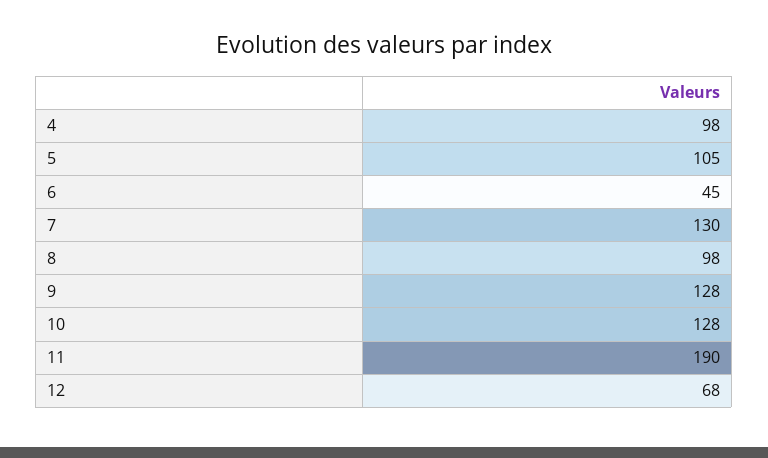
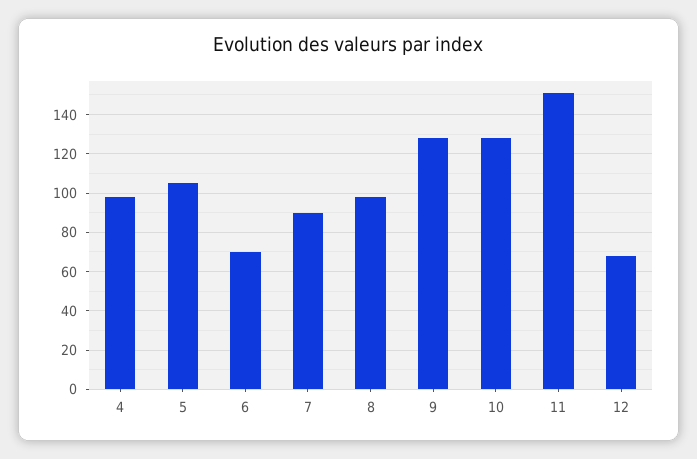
  {
    "4": 98,
    "5": 105,
-   "6": 45,
+   "6": 70,
-   "7": 130,
+   "7": 90,
    "8": 98,
    "9": 128,
    "10": 128,
-   "11": 190,
+   "11": 150,
    "12": 68
  }

